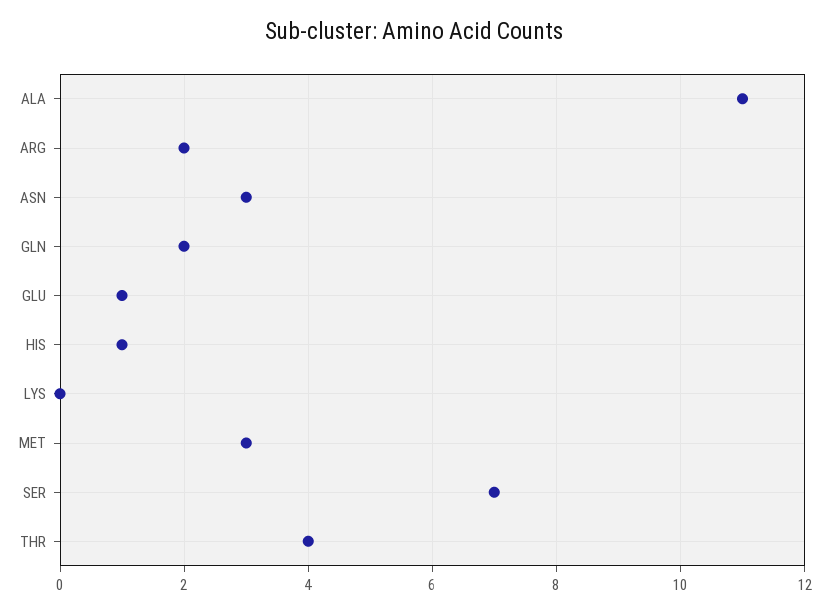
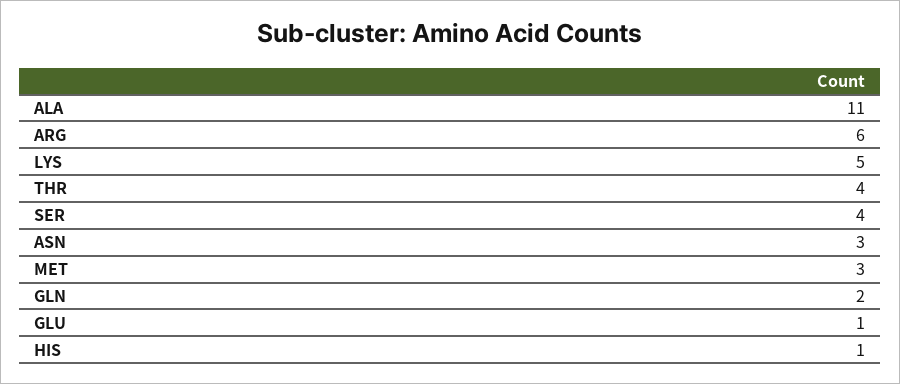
  {
    "ALA": 11,
-   "ARG": 2,
+   "ARG": 6,
    "ASN": 3,
    "GLN": 2,
    "GLU": 1,
    "HIS": 1,
-   "LYS": 0,
+   "LYS": 5,
    "MET": 3,
-   "SER": 7,
+   "SER": 4,
    "THR": 4
  }

